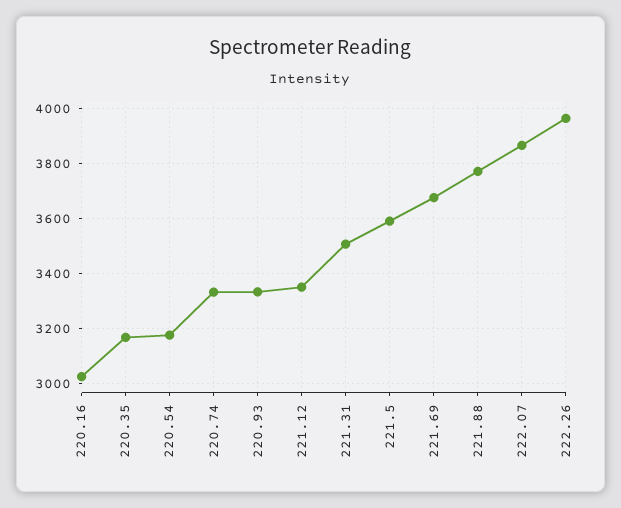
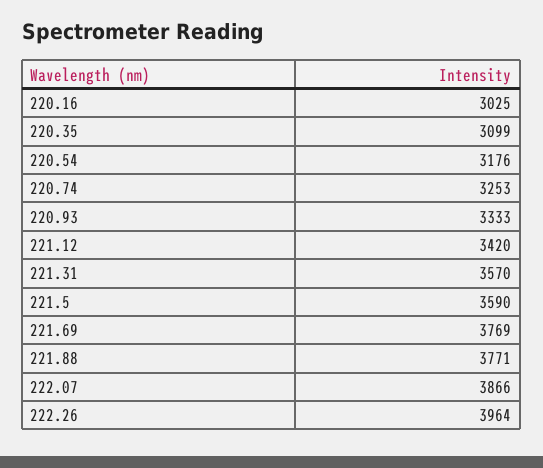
  {
    "220.16": 3025,
-   "220.35": 3175,
+   "220.35": 3099,
    "220.54": 3176,
-   "220.74": 3325,
+   "220.74": 3253,
    "220.93": 3333,
-   "221.12": 3350,
+   "221.12": 3420,
-   "221.31": 3500,
+   "221.31": 3570,
    "221.5": 3590,
-   "221.69": 3675,
+   "221.69": 3769,
    "221.88": 3771,
    "222.07": 3866,
    "222.26": 3964
  }

